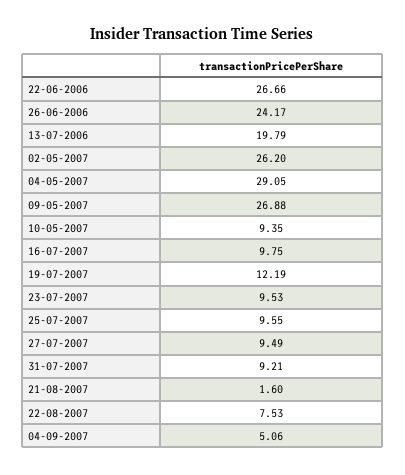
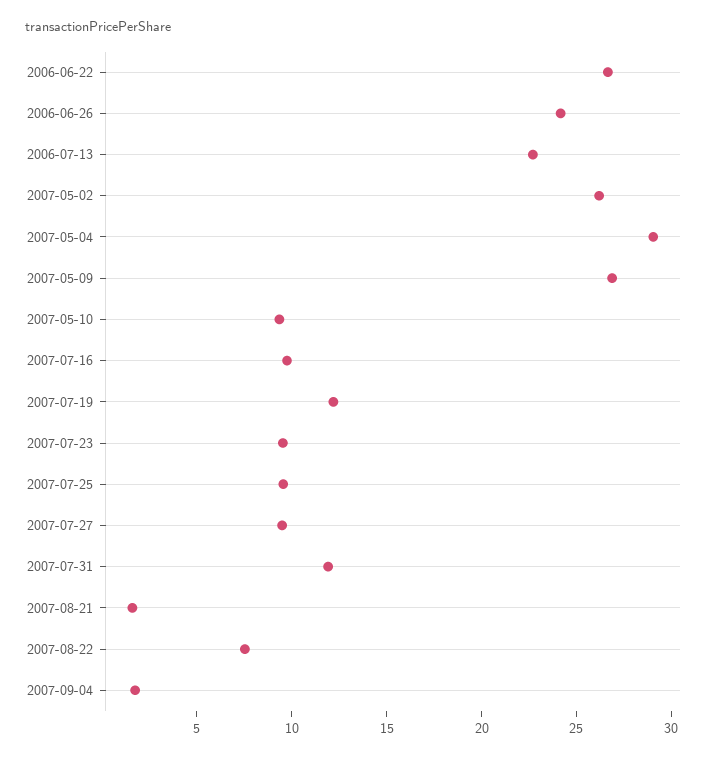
  {
    "22-06-2006": 26.66,
    "26-06-2006": 24.17,
-   "13-07-2006": 19.79,
+   "13-07-2006": 23,
    "02-05-2007": 26.2,
    "04-05-2007": 29.05,
    "09-05-2007": 26.88,
    "10-05-2007": 9.35,
    "16-07-2007": 9.75,
    "19-07-2007": 12.19,
    "23-07-2007": 9.53,
    "25-07-2007": 9.55,
    "27-07-2007": 9.49,
-   "31-07-2007": 9.21,
+   "31-07-2007": 12,
    "21-08-2007": 1.6,
    "22-08-2007": 7.53,
-   "04-09-2007": 5.06
+   "04-09-2007": 2
  }

